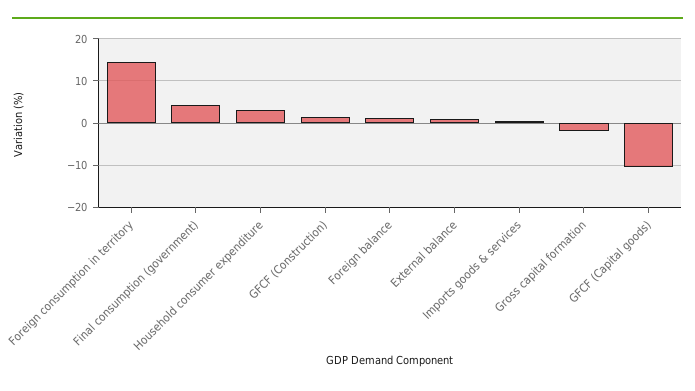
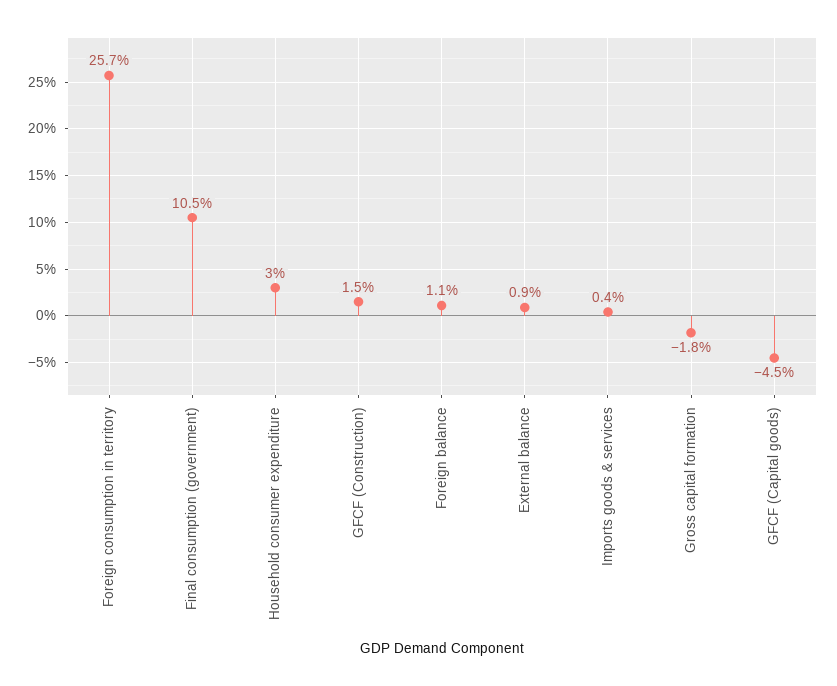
  {
-   "Foreign consumption in territory": 14,
+   "Foreign consumption in territory": 25.7,
-   "Final consumption (government)": 4,
+   "Final consumption (government)": 10.5,
    "Household consumer expenditure": 3,
    "GFCF (Construction)": 1.5,
    "Foreign balance": 1.1,
    "External balance": 0.9,
    "Imports goods & services": 0.4,
    "Gross capital formation": -1.8,
-   "GFCF (Capital goods)": -10
+   "GFCF (Capital goods)": -4.5
  }

